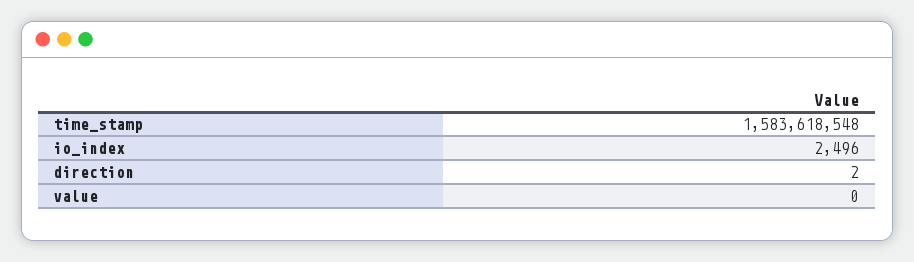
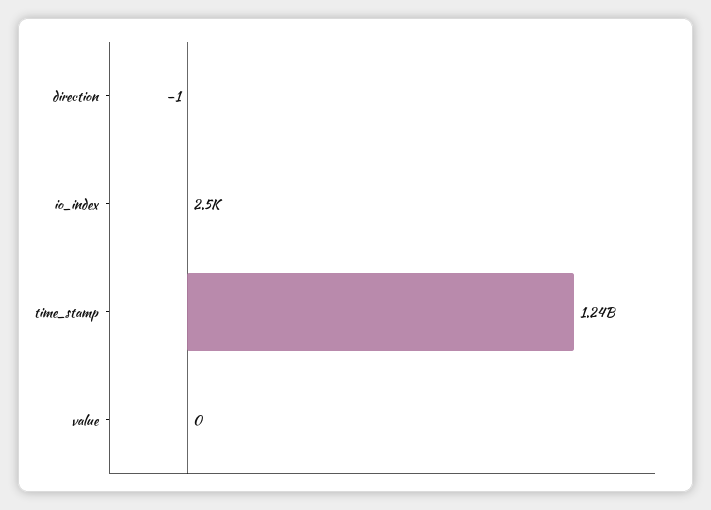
  {
-   "time_stamp": 1583618548,
+   "time_stamp": 1240000000,
    "io_index": 2496,
-   "direction": 2,
+   "direction": -1,
    "value": 0
  }

